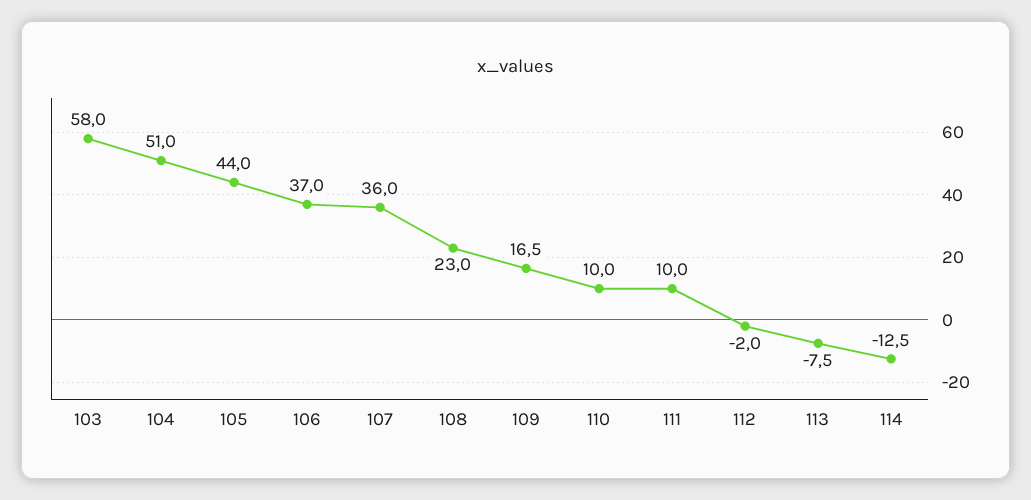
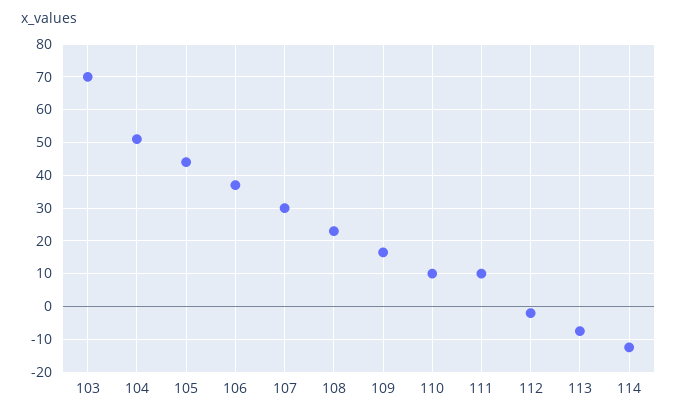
  {
-   "103": 58,
+   "103": 70,
    "104": 51,
    "105": 44,
    "106": 37,
-   "107": 36,
+   "107": 30,
    "108": 23,
    "109": 16.5,
    "110": 10,
    "111": 10,
    "112": -2,
    "113": -7.5,
    "114": -12.5
  }

